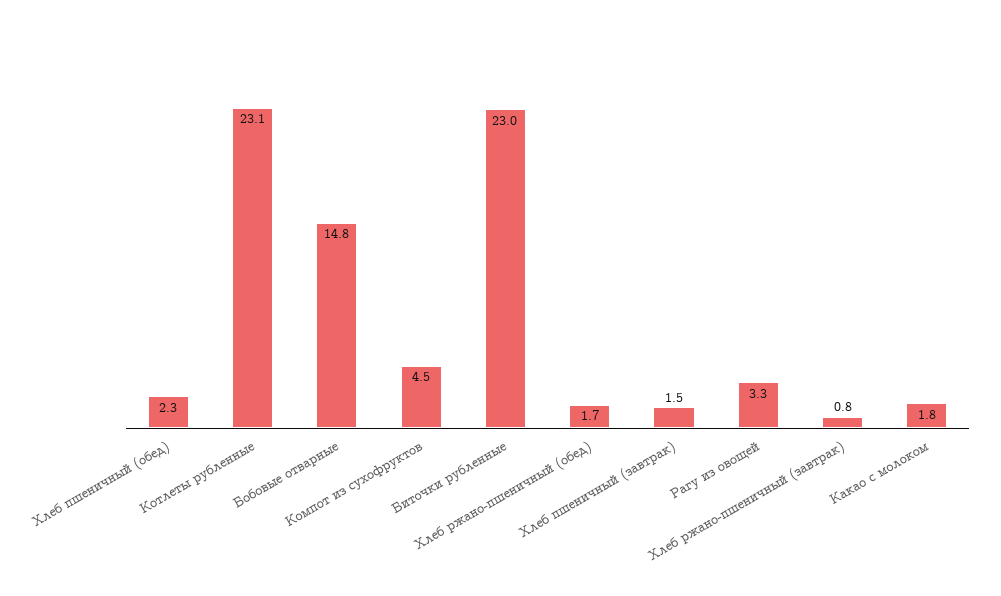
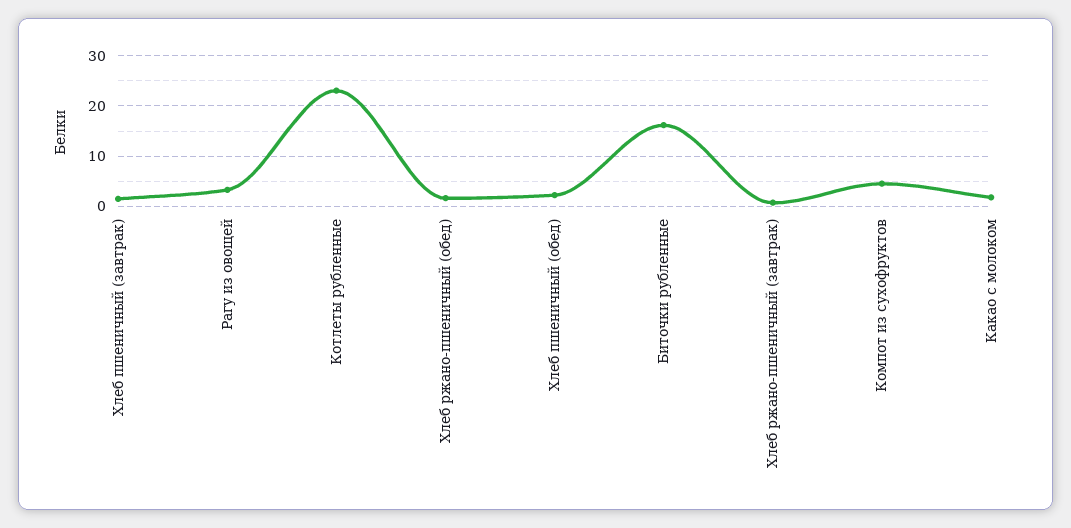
  {
    "Хлеб пшеничный (обед)": 2.3,
    "Котлеты рубленные": 23.1,
-   "Бобовые отварные": 14.8,
    "Компот из сухофруктов": 4.5,
-   "Биточки рубленные": 23,
+   "Биточки рубленные": 16,
    "Хлеб ржано-пшеничный (обед)": 1.7,
    "Хлеб пшеничный (завтрак)": 1.5,
    "Рагу из овощей": 3.3,
    "Хлеб ржано-пшеничный (завтрак)": 0.8,
    "Какао с молоком": 1.8
  }

